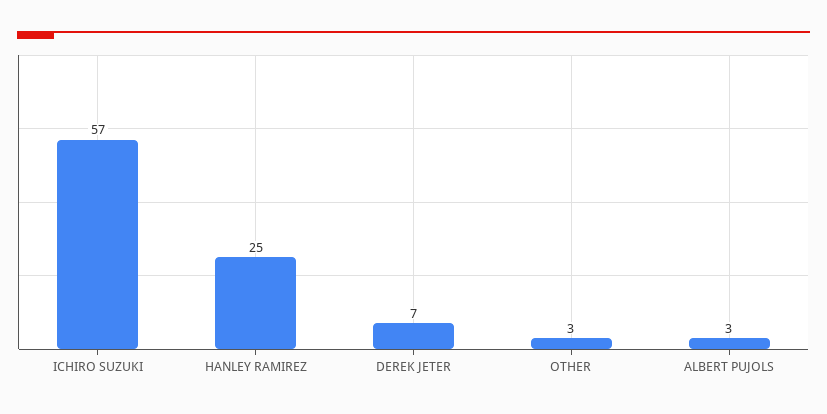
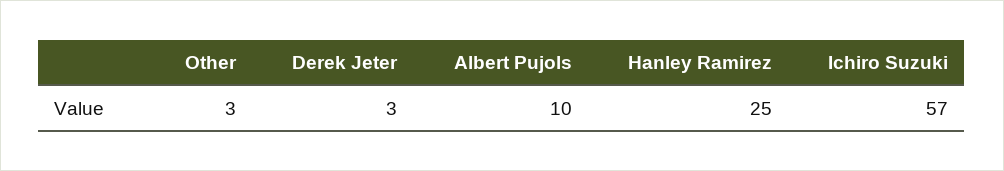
  {
    "ICHIRO SUZUKI": 57,
    "HANLEY RAMIREZ": 25,
-   "DEREK JETER": 7,
+   "DEREK JETER": 3,
    "OTHER": 3,
-   "ALBERT PUJOLS": 3
+   "ALBERT PUJOLS": 10
  }

